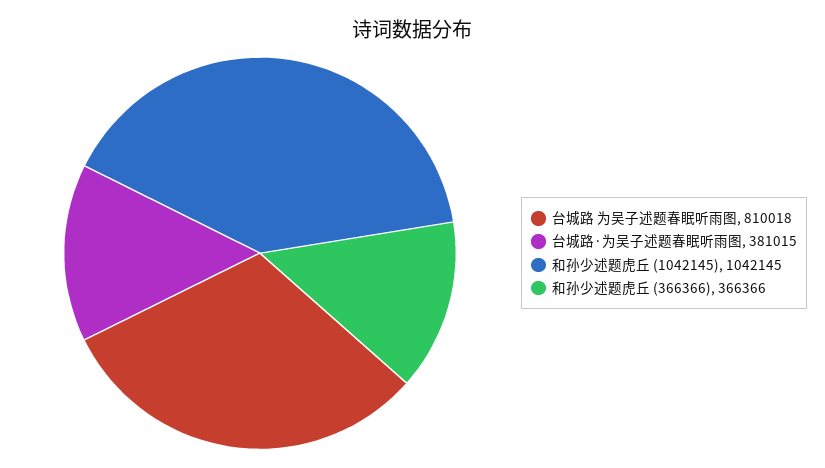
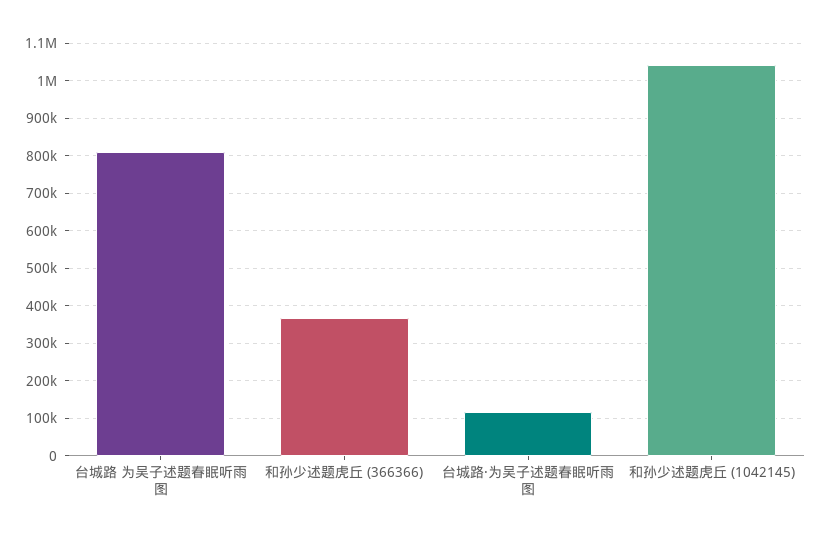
  {
    "台城路 为吴子述题春眠听雨图": 810018,
-   "台城路·为吴子述题春眠听雨图": 381015,
+   "台城路·为吴子述题春眠听雨图": 120000,
    "和孙少述题虎丘 (1042145)": 1042145,
    "和孙少述题虎丘 (366366)": 366366
  }

